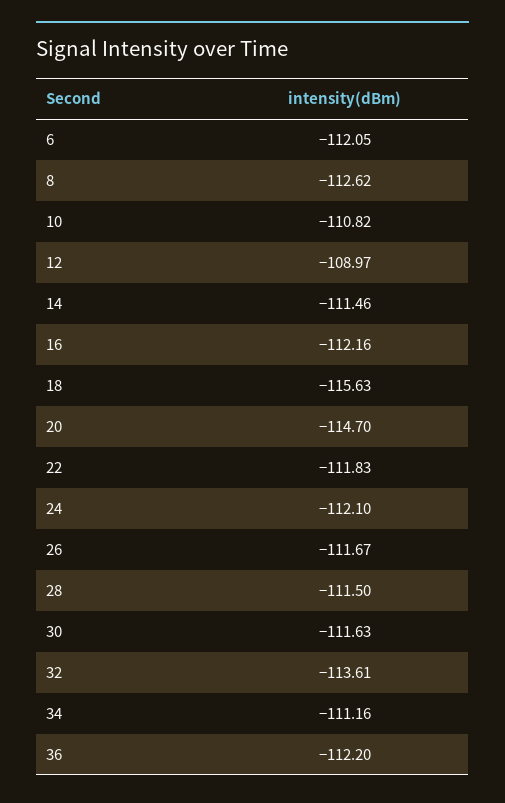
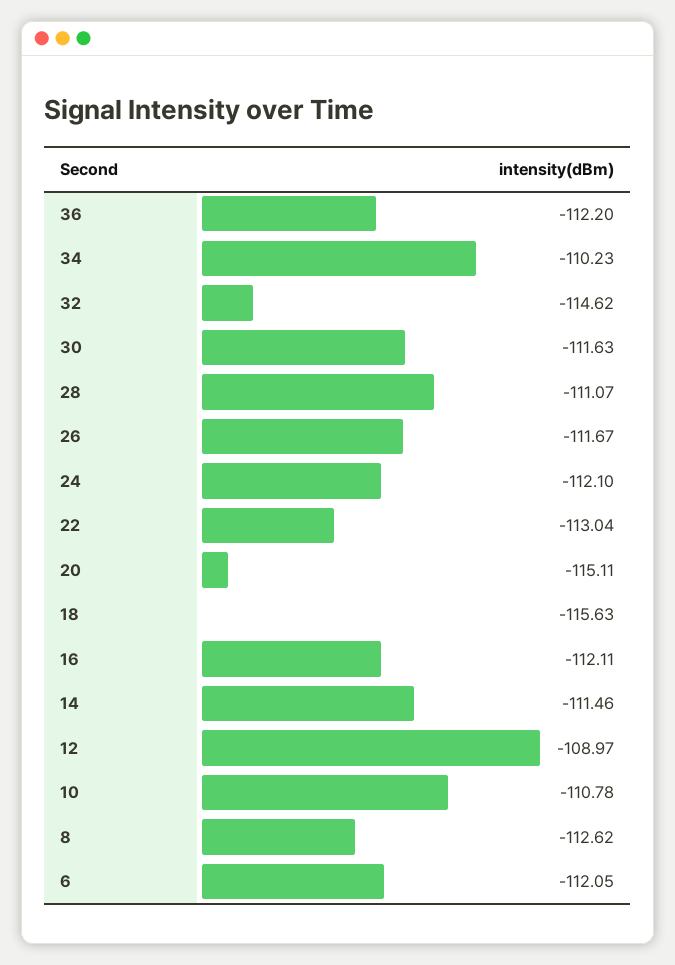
  {
    "6": -112.05,
    "8": -112.62,
-   "10": -110.82,
+   "10": -110.78,
    "12": -108.97,
    "14": -111.46,
-   "16": -112.16,
+   "16": -112.11,
    "18": -115.63,
-   "20": -114.7,
+   "20": -115.11,
-   "22": -111.83,
+   "22": -113.04,
    "24": -112.1,
    "26": -111.67,
-   "28": -111.5,
+   "28": -111.07,
    "30": -111.63,
-   "32": -113.61,
+   "32": -114.62,
-   "34": -111.16,
+   "34": -110.23,
    "36": -112.2
  }

